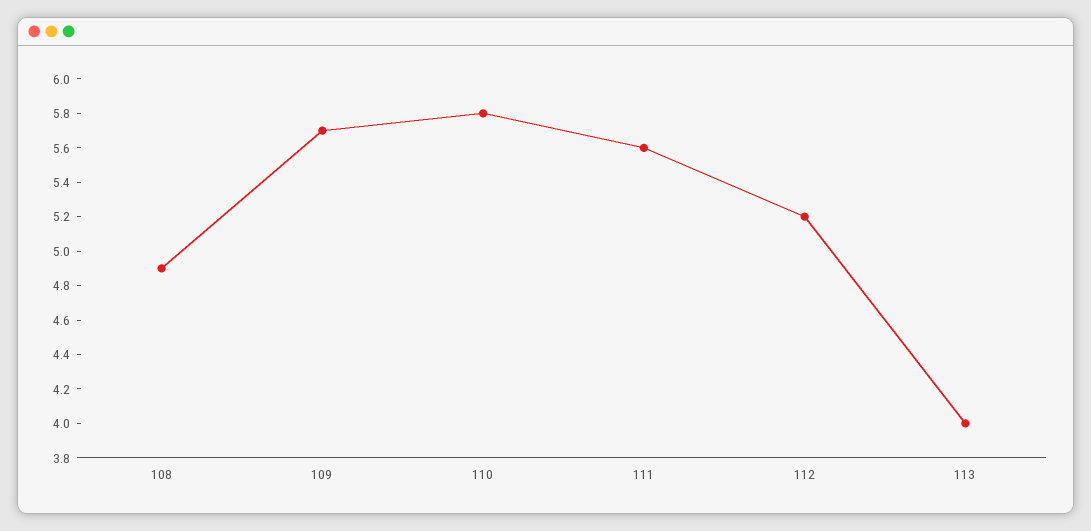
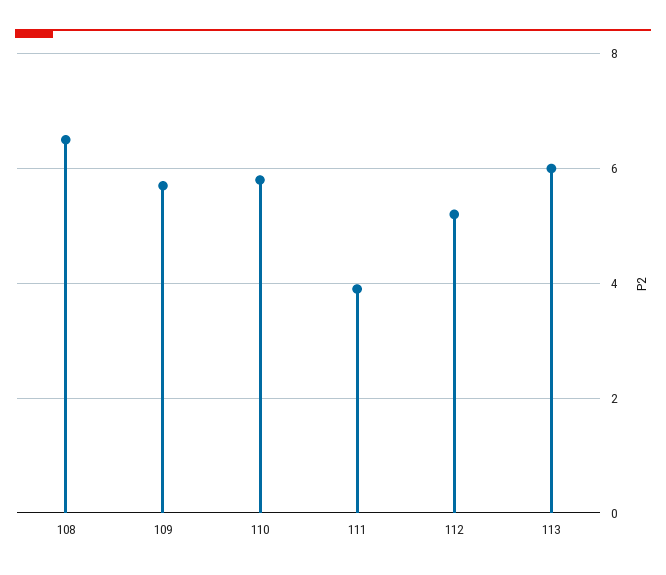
  {
-   "108": 4.9,
+   "108": 6.5,
    "109": 5.7,
    "110": 5.8,
-   "111": 5.6,
+   "111": 4,
    "112": 5.2,
-   "113": 4
+   "113": 6
  }

